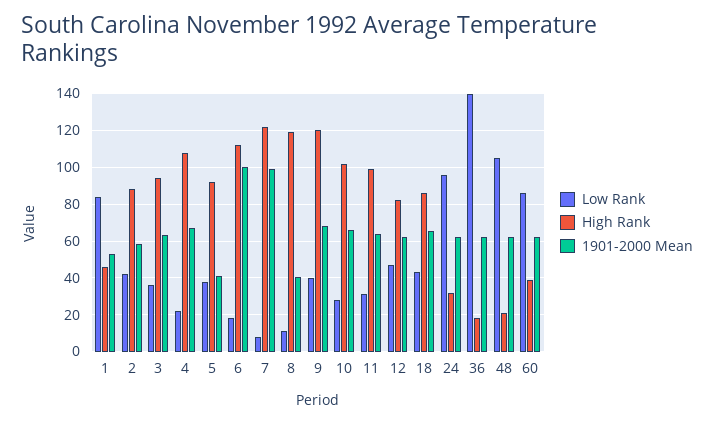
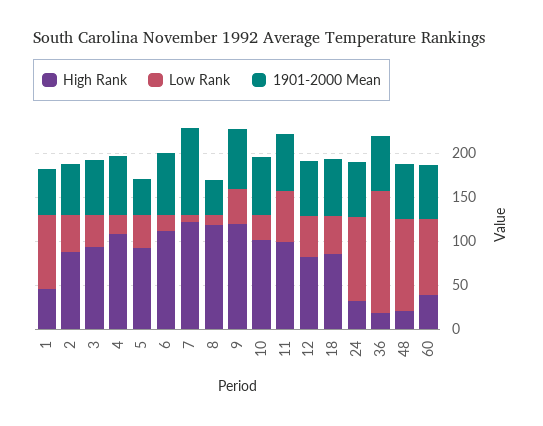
  {
    "Low Rank": {
      "1": 85,
      "2": 40,
      "3": 35,
      "4": 20,
      "5": 40,
      "6": 20,
      "7": 10,
      "8": 10,
      "9": 40,
      "10": 30,
-     "11": 30,
+     "11": 60,
      "12": 45,
      "18": 45,
      "24": 95,
      "36": 140,
      "48": 105,
      "60": 85
    },
    "High Rank": {
      "1": 45,
      "2": 90,
      "3": 95,
      "4": 110,
      "5": 90,
      "6": 110,
      "7": 120,
      "8": 120,
      "9": 120,
      "10": 100,
      "11": 100,
      "12": 80,
      "18": 85,
      "24": 30,
      "36": 20,
      "48": 20,
      "60": 40
    },
    "1901-2000 Mean": {
      "1": 55,
      "2": 60,
      "3": 65,
      "4": 65,
      "5": 40,
-     "6": 100,
+     "6": 70,
      "7": 100,
      "8": 40,
      "9": 70,
      "10": 65,
      "11": 65,
      "12": 60,
      "18": 65,
      "24": 60,
      "36": 60,
      "48": 60,
      "60": 60
    }
  }

